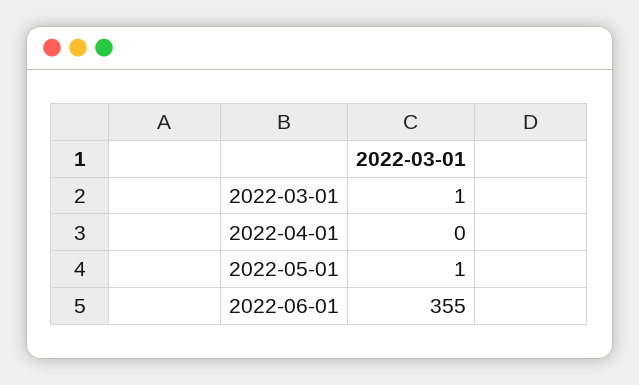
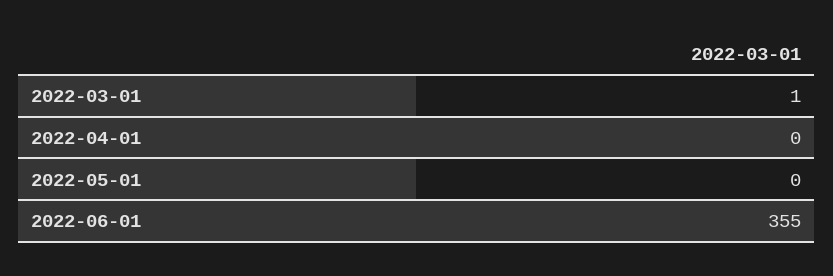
  {
    "2022-03-01": 1,
    "2022-04-01": 0,
-   "2022-05-01": 1,
+   "2022-05-01": 0,
    "2022-06-01": 355
  }

